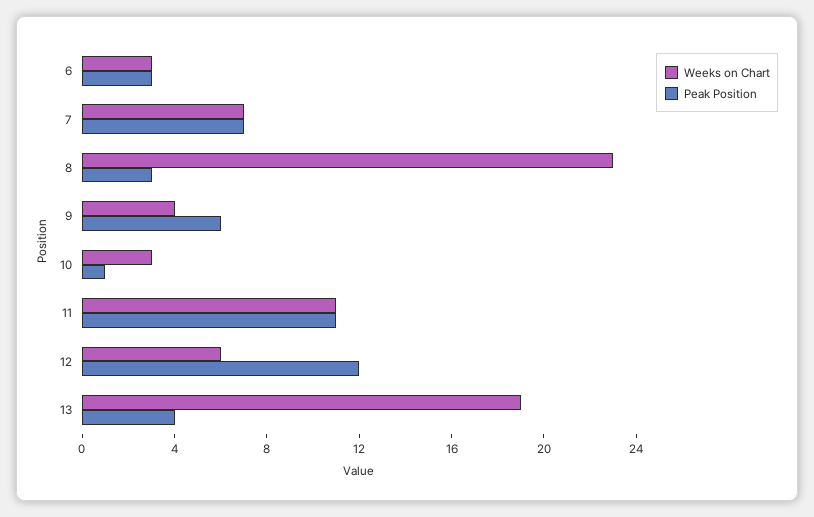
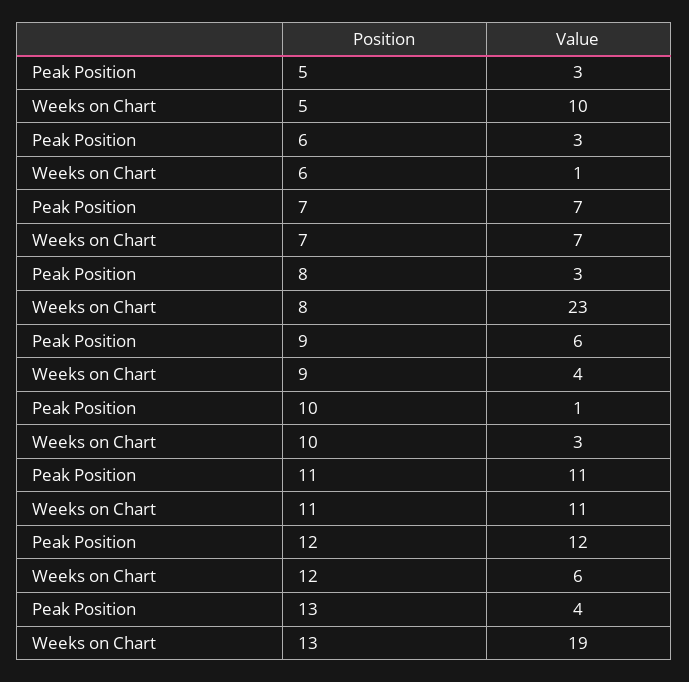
  {
    "Weeks on Chart": {
-     "6": 3,
+     "6": 1,
      "7": 7,
      "8": 23,
      "9": 4,
      "10": 3,
      "11": 11,
      "12": 6,
-     "13": 19
+     "13": 19,
+     "5": 10
    },
    "Peak Position": {
      "6": 3,
      "7": 7,
      "8": 3,
      "9": 6,
      "10": 1,
      "11": 11,
      "12": 12,
-     "13": 4
+     "13": 4,
+     "5": 3
    }
  }

